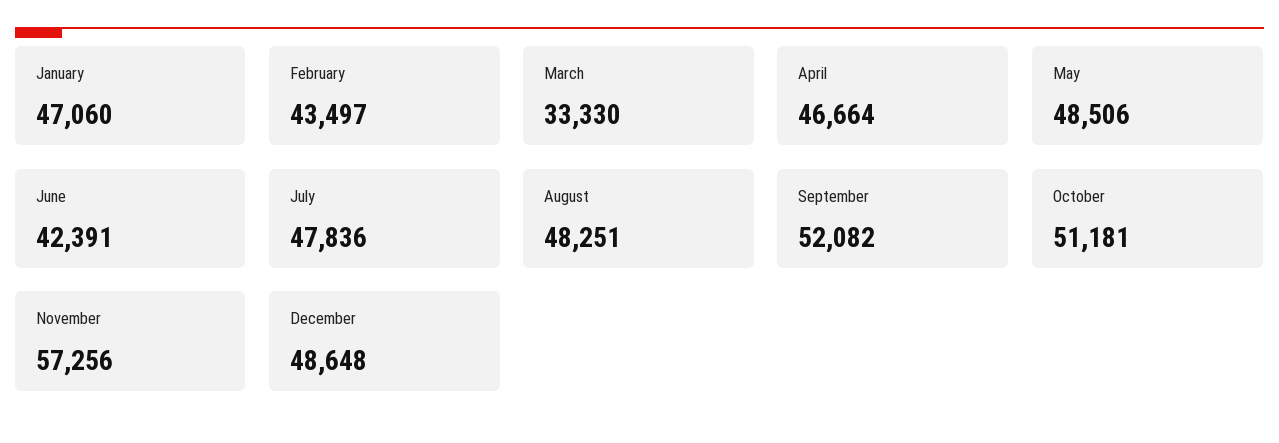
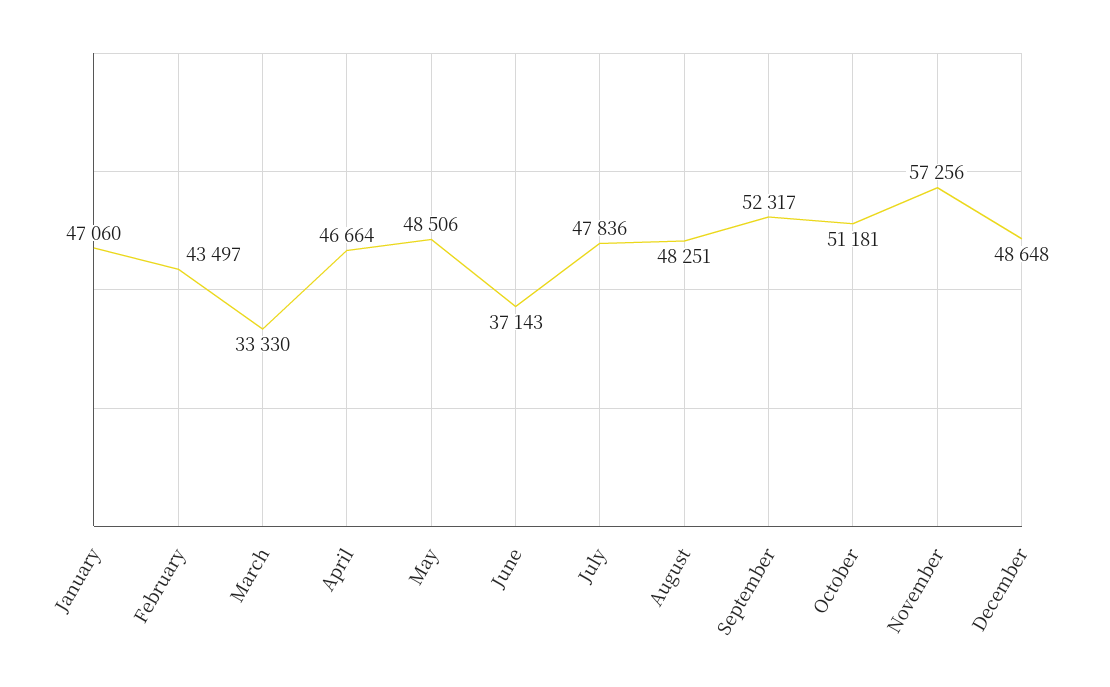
  {
    "January": 47060,
    "February": 43497,
    "March": 33330,
    "April": 46664,
    "May": 48506,
-   "June": 42391,
+   "June": 37143,
    "July": 47836,
    "August": 48251,
-   "September": 52082,
+   "September": 52317,
    "October": 51181,
    "November": 57256,
    "December": 48648
  }

